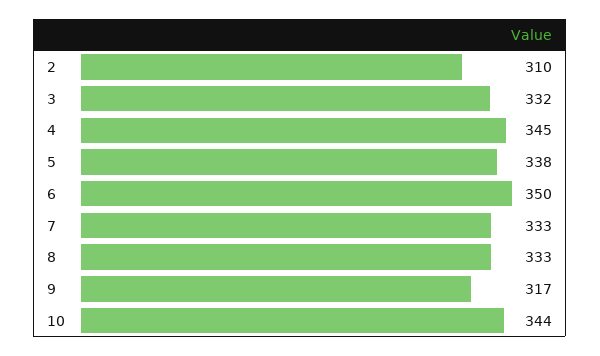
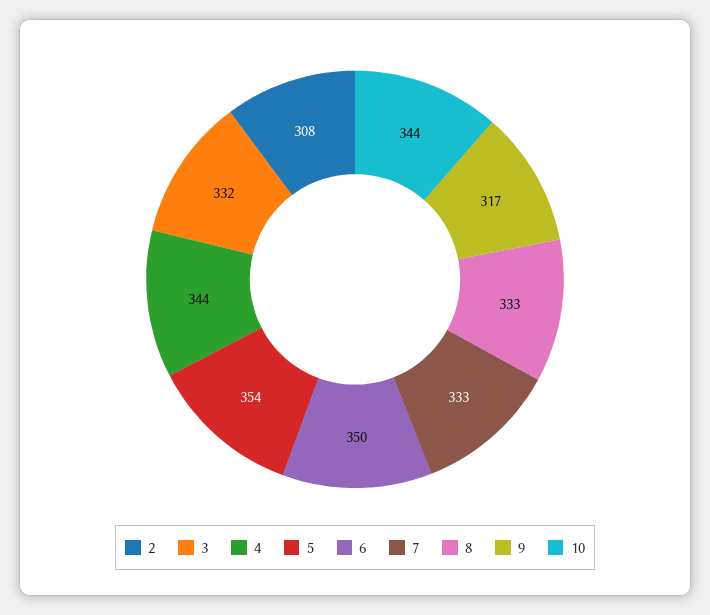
  {
-   "2": 310,
+   "2": 308,
    "3": 332,
-   "4": 345,
+   "4": 344,
-   "5": 338,
+   "5": 354,
    "6": 350,
    "7": 333,
    "8": 333,
    "9": 317,
    "10": 344
  }

